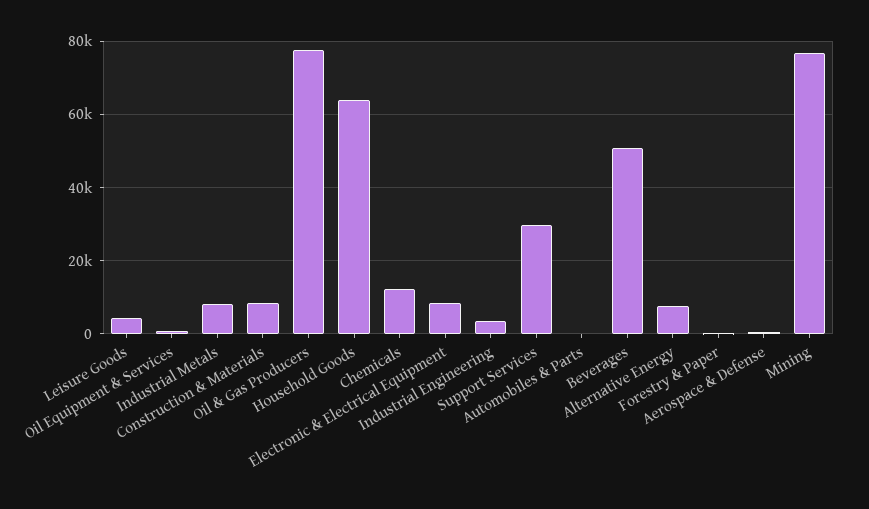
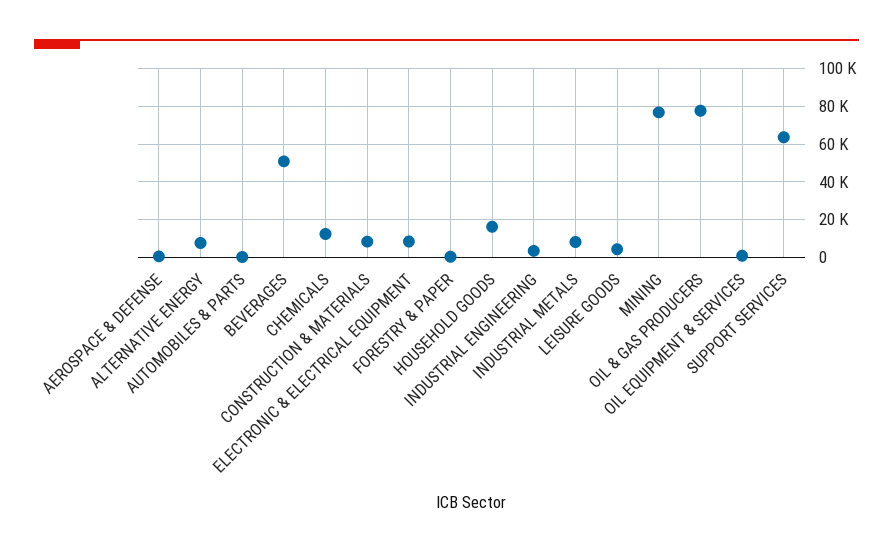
  {
    "Leisure Goods": 4000,
    "Oil Equipment & Services": 0,
    "Industrial Metals": 8000,
    "Construction & Materials": 8000,
    "Oil & Gas Producers": 78000,
-   "Household Goods": 64000,
+   "Household Goods": 15000,
    "Chemicals": 12000,
    "Electronic & Electrical Equipment": 8000,
    "Industrial Engineering": 4000,
-   "Support Services": 30000,
+   "Support Services": 65000,
    "Automobiles & Parts": 0,
    "Beverages": 50000,
    "Alternative Energy": 8000,
    "Forestry & Paper": 0,
    "Aerospace & Defense": 0,
    "Mining": 76000
  }

